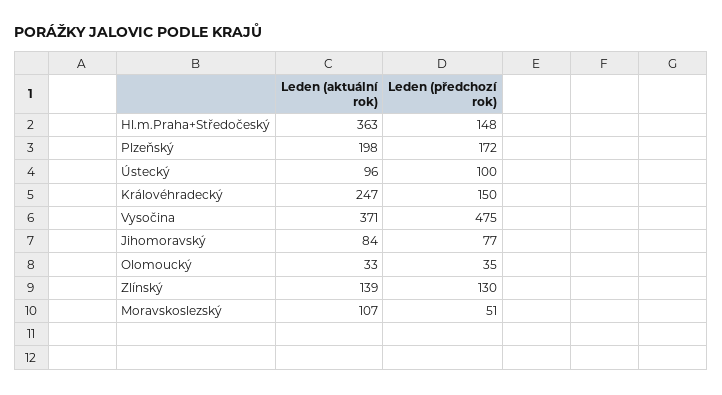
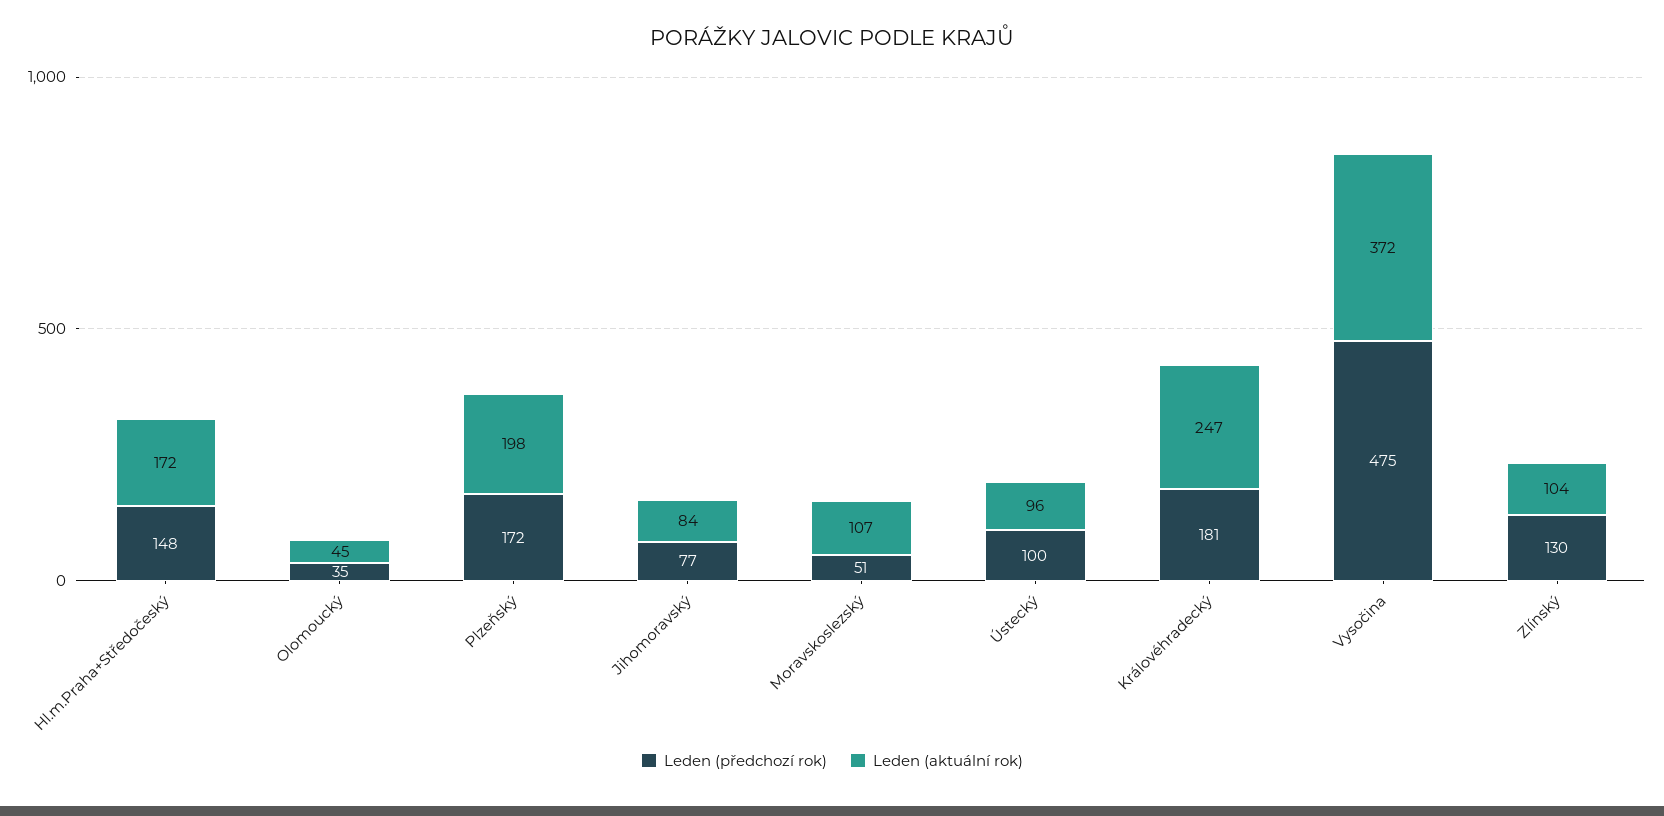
  {
    "Leden (aktuální rok)": {
-     "Hl.m.Praha+Středočeský": 363,
+     "Hl.m.Praha+Středočeský": 172,
      "Plzeňský": 198,
      "Ústecký": 96,
      "Královéhradecký": 247,
-     "Vysočina": 371,
+     "Vysočina": 372,
      "Jihomoravský": 84,
-     "Olomoucký": 33,
+     "Olomoucký": 45,
-     "Zlínský": 139,
+     "Zlínský": 104,
      "Moravskoslezský": 107
    },
    "Leden (předchozí rok)": {
      "Hl.m.Praha+Středočeský": 148,
      "Plzeňský": 172,
      "Ústecký": 100,
-     "Královéhradecký": 150,
+     "Královéhradecký": 181,
      "Vysočina": 475,
      "Jihomoravský": 77,
      "Olomoucký": 35,
      "Zlínský": 130,
      "Moravskoslezský": 51
    }
  }

